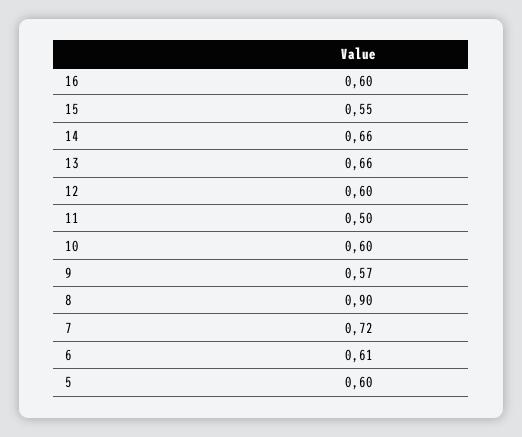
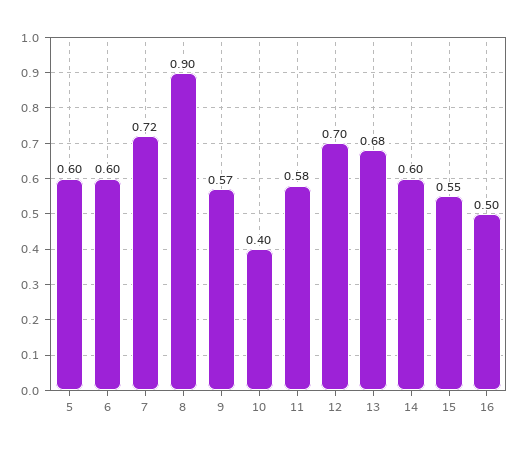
  {
-   "16": 0.6,
+   "16": 0.5,
    "15": 0.55,
-   "14": 0.66,
+   "14": 0.6,
-   "13": 0.66,
+   "13": 0.68,
-   "12": 0.6,
+   "12": 0.7,
-   "11": 0.5,
+   "11": 0.58,
-   "10": 0.6,
+   "10": 0.4,
    "9": 0.57,
    "8": 0.9,
    "7": 0.72,
-   "6": 0.61,
+   "6": 0.6,
    "5": 0.6
  }

